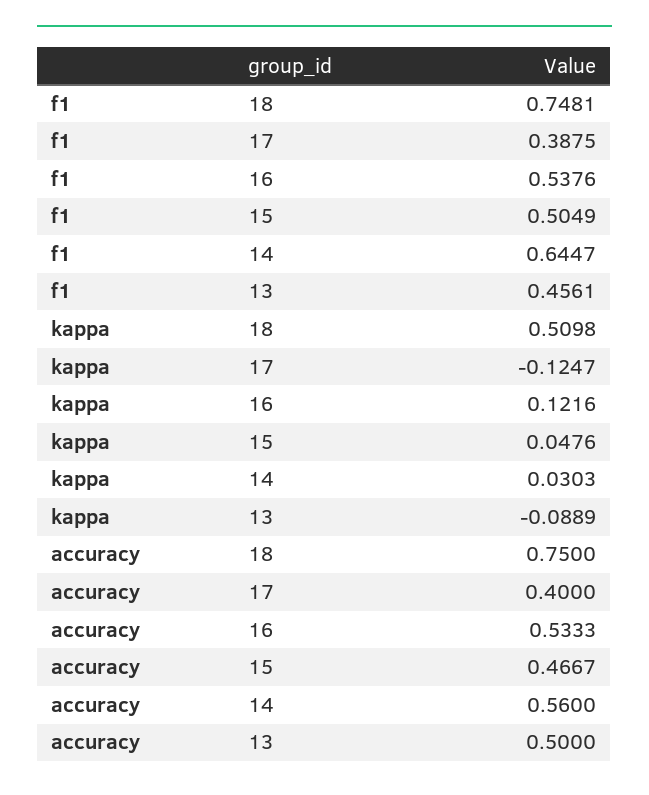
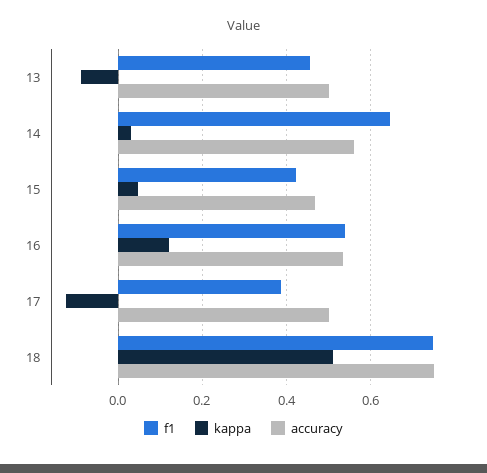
  {
    "f1": {
      "18": 0.7481,
      "17": 0.3875,
      "16": 0.5376,
-     "15": 0.5049,
+     "15": 0.42,
      "14": 0.6447,
      "13": 0.4561
    },
    "kappa": {
      "18": 0.5098,
      "17": -0.1247,
      "16": 0.1216,
      "15": 0.0476,
      "14": 0.0303,
      "13": -0.0889
    },
    "accuracy": {
      "18": 0.75,
-     "17": 0.4,
+     "17": 0.5,
      "16": 0.5333,
      "15": 0.4667,
      "14": 0.56,
      "13": 0.5
    }
  }

